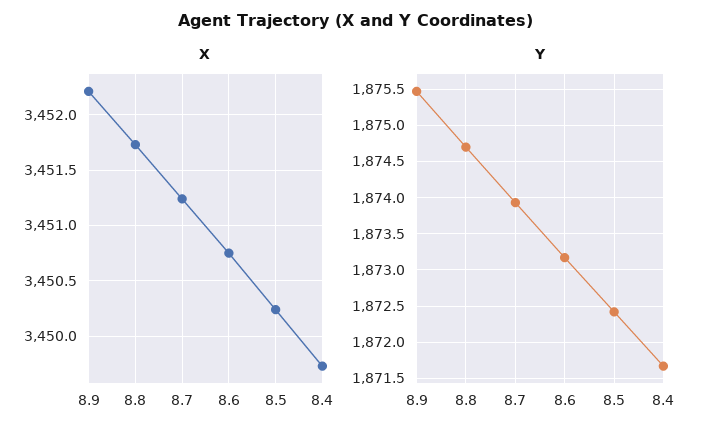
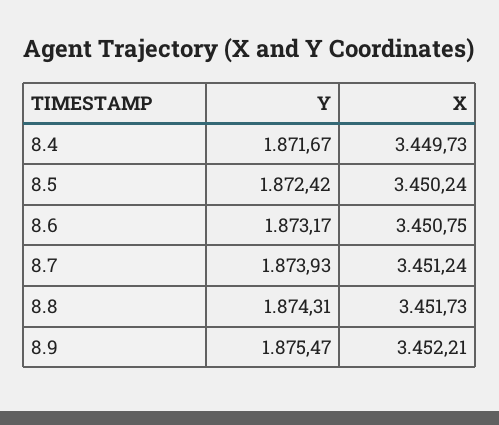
  {
    "X": {
      "8.9": 3452.21,
      "8.8": 3451.73,
      "8.7": 3451.24,
      "8.6": 3450.75,
      "8.5": 3450.24,
      "8.4": 3449.73
    },
    "Y": {
      "8.9": 1875.47,
-     "8.8": 1874.7,
+     "8.8": 1874.31,
      "8.7": 1873.93,
      "8.6": 1873.17,
      "8.5": 1872.42,
      "8.4": 1871.67
    }
  }

